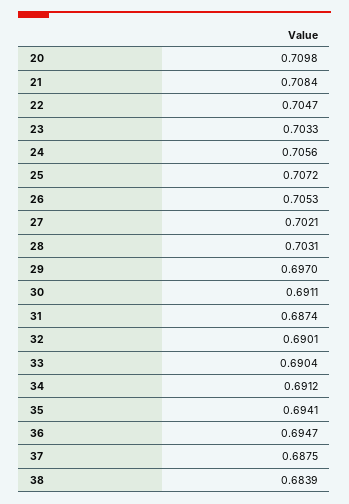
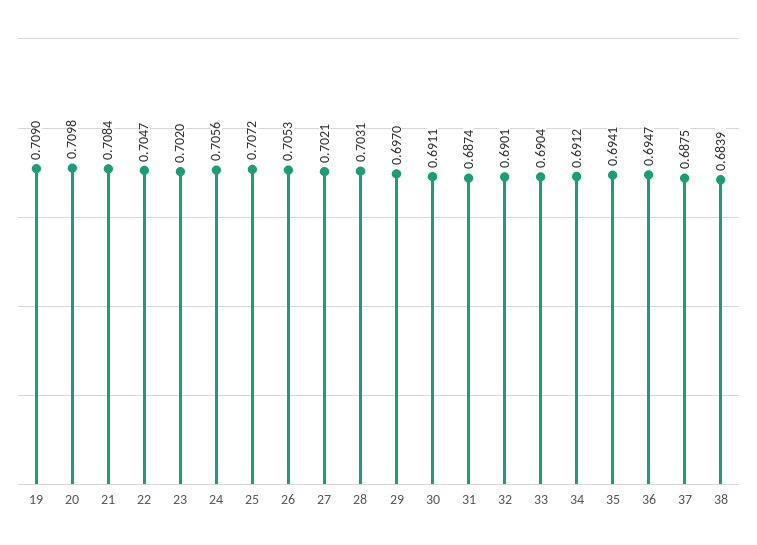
  {
    "20": 0.7098,
    "21": 0.7084,
    "22": 0.7047,
-   "23": 0.7033,
+   "23": 0.702,
    "24": 0.7056,
    "25": 0.7072,
    "26": 0.7053,
    "27": 0.7021,
    "28": 0.7031,
    "29": 0.697,
    "30": 0.6911,
    "31": 0.6874,
    "32": 0.6901,
    "33": 0.6904,
    "34": 0.6912,
    "35": 0.6941,
    "36": 0.6947,
    "37": 0.6875,
-   "38": 0.6839
+   "38": 0.6839,
+   "19": 0.709
  }

